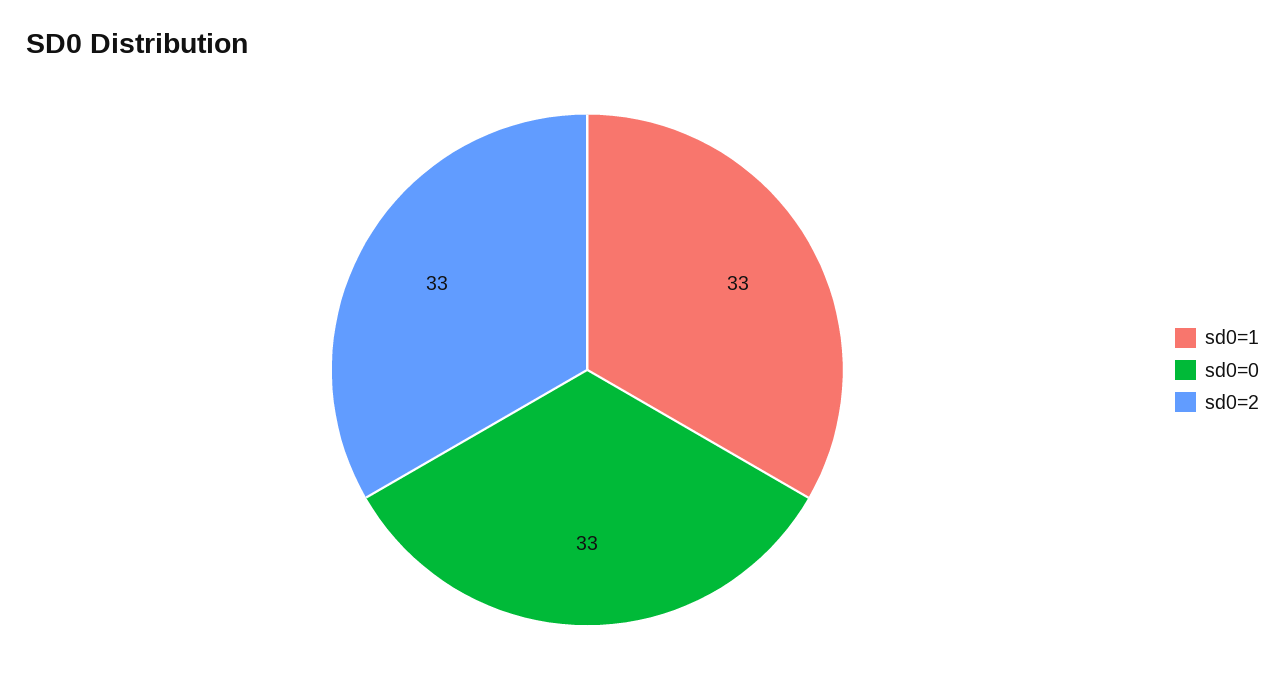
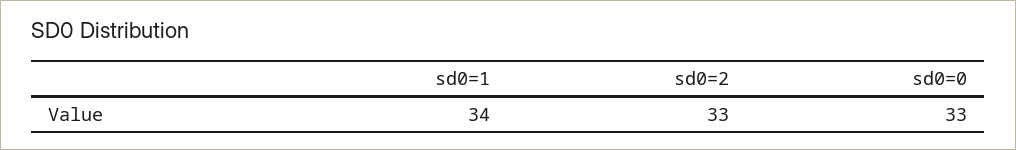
  {
-   "sd0=1": 33,
+   "sd0=1": 34,
    "sd0=0": 33,
    "sd0=2": 33
  }

